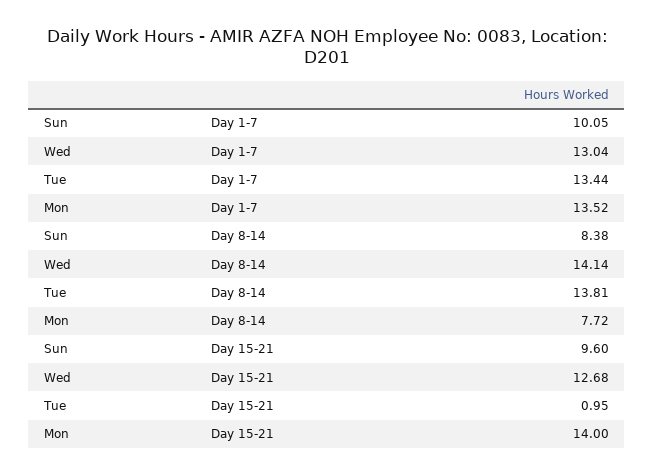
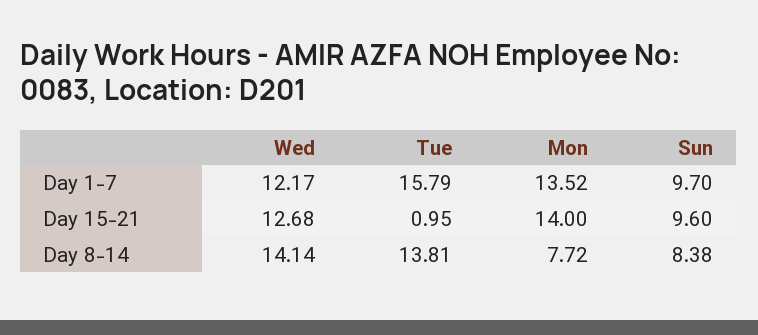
  {
    "Sun": {
-     "Day 1-7": 10.05,
+     "Day 1-7": 9.7,
      "Day 8-14": 8.38,
      "Day 15-21": 9.6
    },
    "Wed": {
-     "Day 1-7": 13.04,
+     "Day 1-7": 12.17,
      "Day 8-14": 14.14,
      "Day 15-21": 12.68
    },
    "Tue": {
-     "Day 1-7": 13.44,
+     "Day 1-7": 15.79,
      "Day 8-14": 13.81,
      "Day 15-21": 0.95
    },
    "Mon": {
      "Day 1-7": 13.52,
      "Day 8-14": 7.72,
      "Day 15-21": 14
    }
  }

